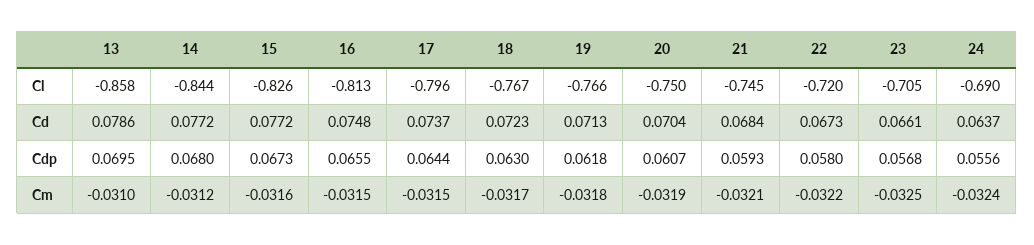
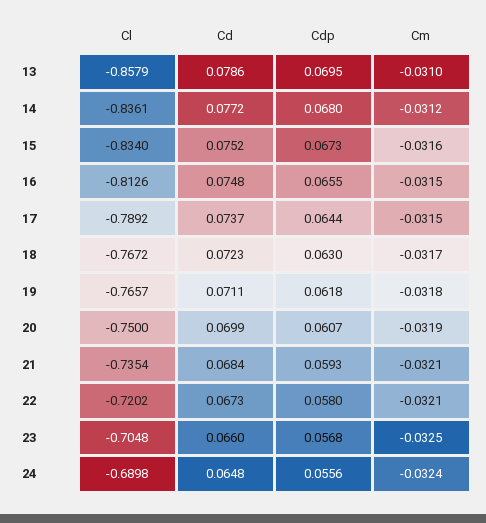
  {
    "13": {
      "Cl": -0.8579,
      "Cd": 0.0786,
      "Cdp": 0.0695,
      "Cm": -0.031
    },
    "14": {
-     "Cl": -0.844,
+     "Cl": -0.8361,
      "Cd": 0.0772,
      "Cdp": 0.068,
      "Cm": -0.0312
    },
    "15": {
-     "Cl": -0.826,
+     "Cl": -0.834,
-     "Cd": 0.0772,
+     "Cd": 0.0752,
      "Cdp": 0.0673,
      "Cm": -0.0316
    },
    "16": {
      "Cl": -0.8126,
      "Cd": 0.0748,
      "Cdp": 0.0655,
      "Cm": -0.0315
    },
    "17": {
-     "Cl": -0.796,
+     "Cl": -0.7892,
      "Cd": 0.0737,
      "Cdp": 0.0644,
      "Cm": -0.0315
    },
    "18": {
      "Cl": -0.7672,
      "Cd": 0.0723,
      "Cdp": 0.063,
      "Cm": -0.0317
    },
    "19": {
      "Cl": -0.7657,
-     "Cd": 0.0713,
+     "Cd": 0.0711,
      "Cdp": 0.0618,
      "Cm": -0.0318
    },
    "20": {
      "Cl": -0.75,
-     "Cd": 0.0704,
+     "Cd": 0.0699,
      "Cdp": 0.0607,
      "Cm": -0.0319
    },
    "21": {
-     "Cl": -0.745,
+     "Cl": -0.7354,
      "Cd": 0.0684,
      "Cdp": 0.0593,
      "Cm": -0.0321
    },
    "22": {
      "Cl": -0.7202,
      "Cd": 0.0673,
      "Cdp": 0.058,
-     "Cm": -0.0322
+     "Cm": -0.0321
    },
    "23": {
      "Cl": -0.7048,
-     "Cd": 0.0661,
+     "Cd": 0.066,
      "Cdp": 0.0568,
      "Cm": -0.0325
    },
    "24": {
      "Cl": -0.6898,
-     "Cd": 0.0637,
+     "Cd": 0.0648,
      "Cdp": 0.0556,
      "Cm": -0.0324
    }
  }

